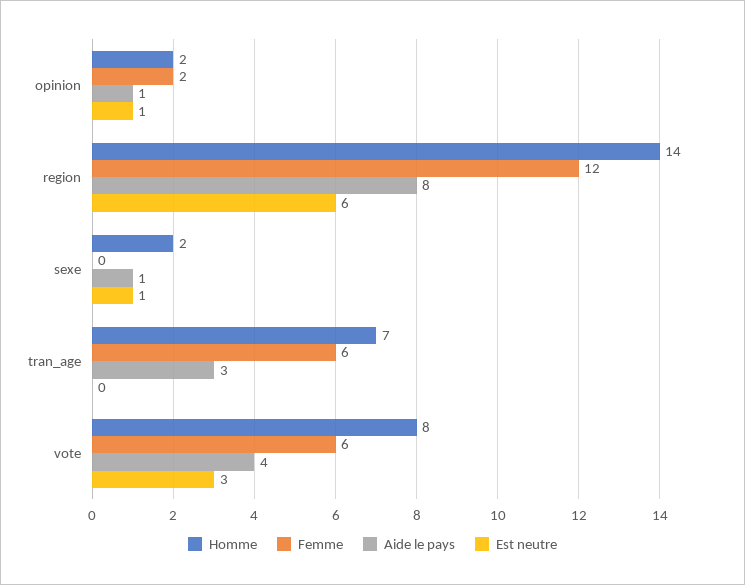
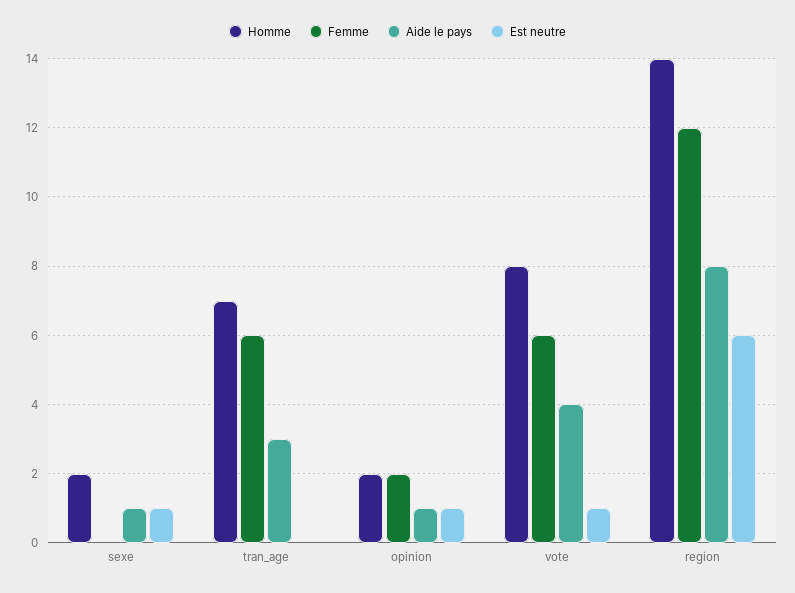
  {
    "Homme": {
      "opinion": 2,
      "region": 14,
      "sexe": 2,
      "tran_age": 7,
      "vote": 8
    },
    "Femme": {
      "opinion": 2,
      "region": 12,
      "sexe": 0,
      "tran_age": 6,
      "vote": 6
    },
    "Aide le pays": {
      "opinion": 1,
      "region": 8,
      "sexe": 1,
      "tran_age": 3,
      "vote": 4
    },
    "Est neutre": {
      "opinion": 1,
      "region": 6,
      "sexe": 1,
      "tran_age": 0,
-     "vote": 3
+     "vote": 1
    }
  }

